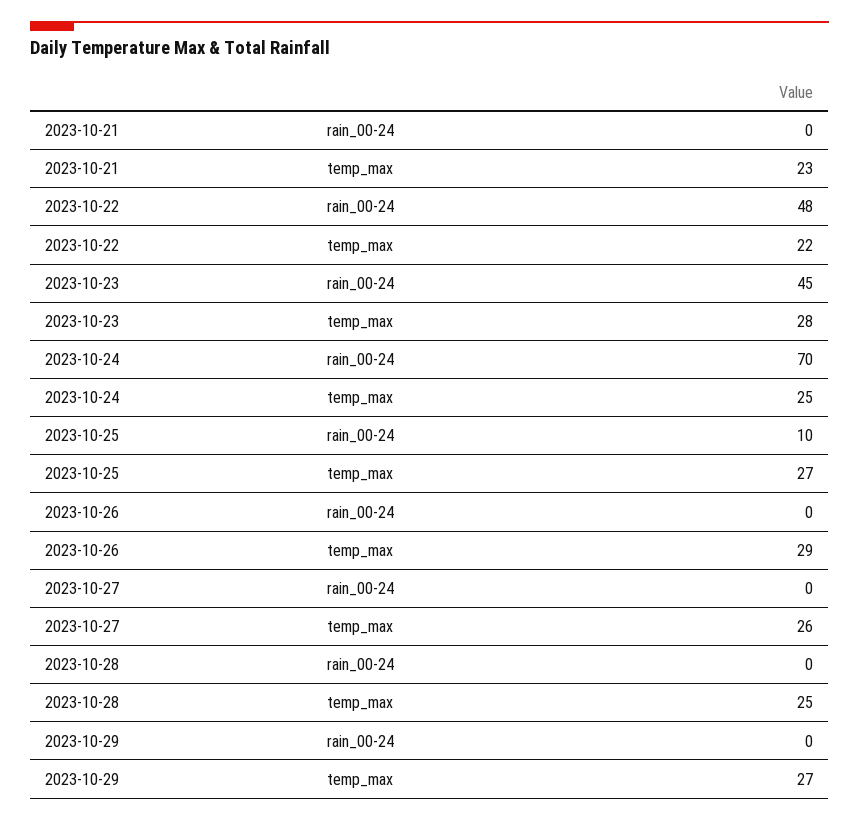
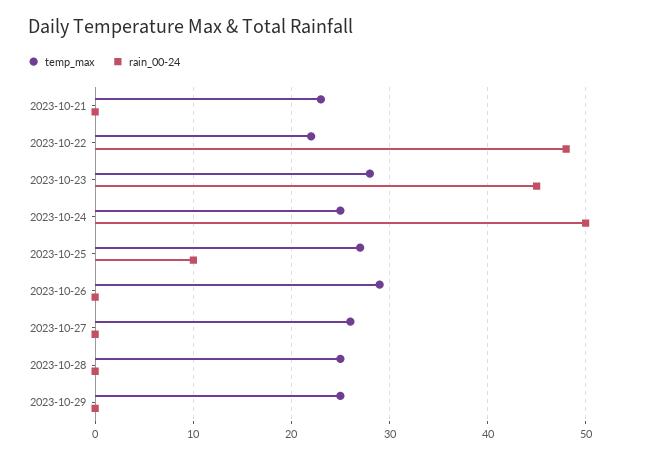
  {
    "rain_00-24": {
      "2023-10-21": 0,
      "2023-10-22": 48,
      "2023-10-23": 45,
-     "2023-10-24": 70,
+     "2023-10-24": 50,
      "2023-10-25": 10,
      "2023-10-26": 0,
      "2023-10-27": 0,
      "2023-10-28": 0,
      "2023-10-29": 0
    },
    "temp_max": {
      "2023-10-21": 23,
      "2023-10-22": 22,
      "2023-10-23": 28,
      "2023-10-24": 25,
      "2023-10-25": 27,
      "2023-10-26": 29,
      "2023-10-27": 26,
      "2023-10-28": 25,
-     "2023-10-29": 27
+     "2023-10-29": 25
    }
  }

